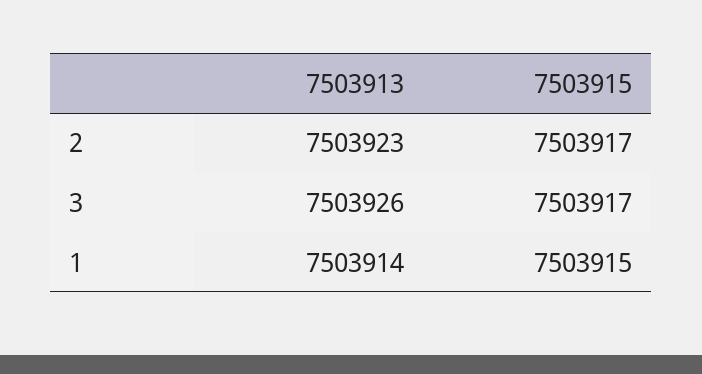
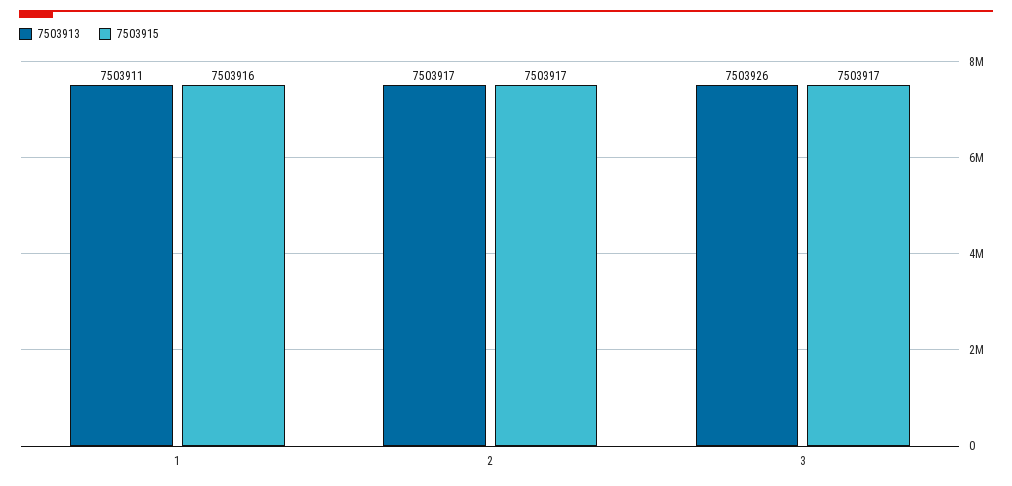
  {
    "7503913": {
-     "2": 7503923,
+     "2": 7503917,
      "3": 7503926,
-     "1": 7503914
+     "1": 7503911
    },
    "7503915": {
      "2": 7503917,
      "3": 7503917,
-     "1": 7503915
+     "1": 7503916
    }
  }

